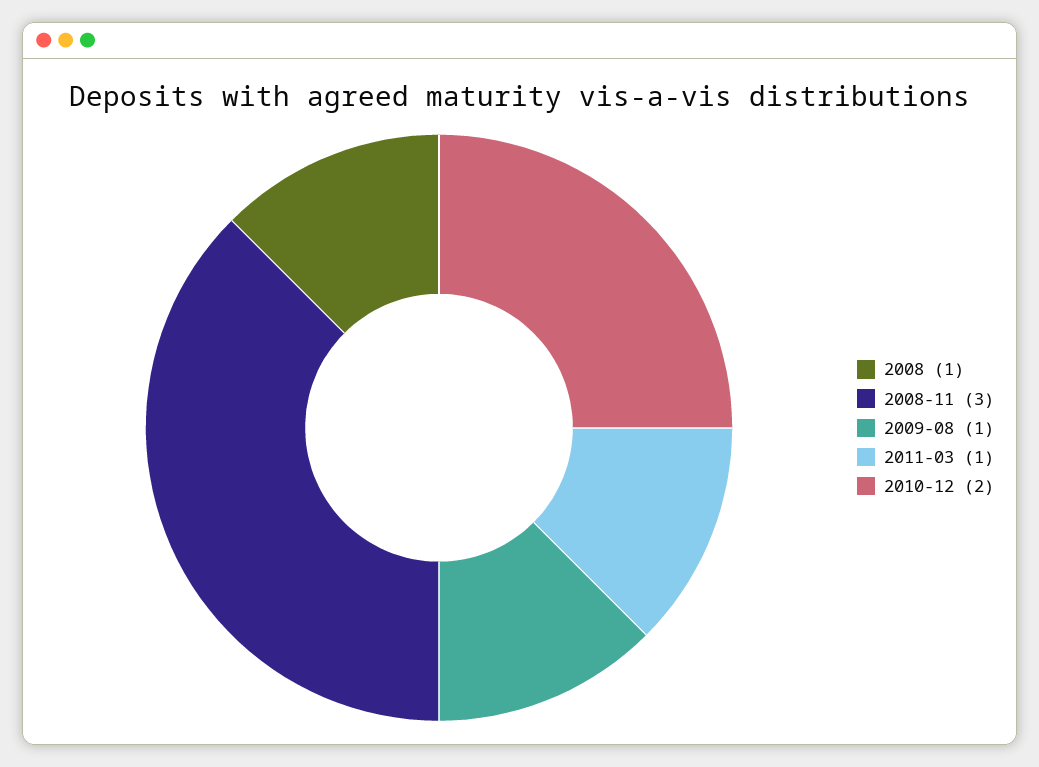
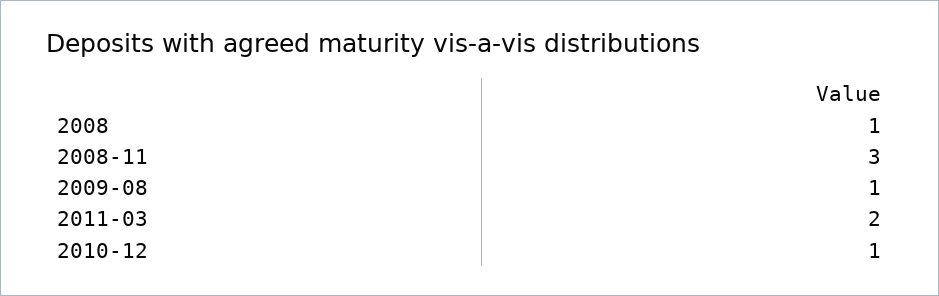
  {
    "2008": 1,
    "2008-11": 3,
    "2009-08": 1,
-   "2011-03": 1,
+   "2011-03": 2,
-   "2010-12": 2
+   "2010-12": 1
  }

